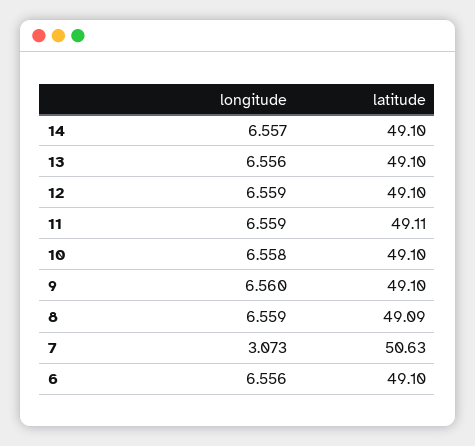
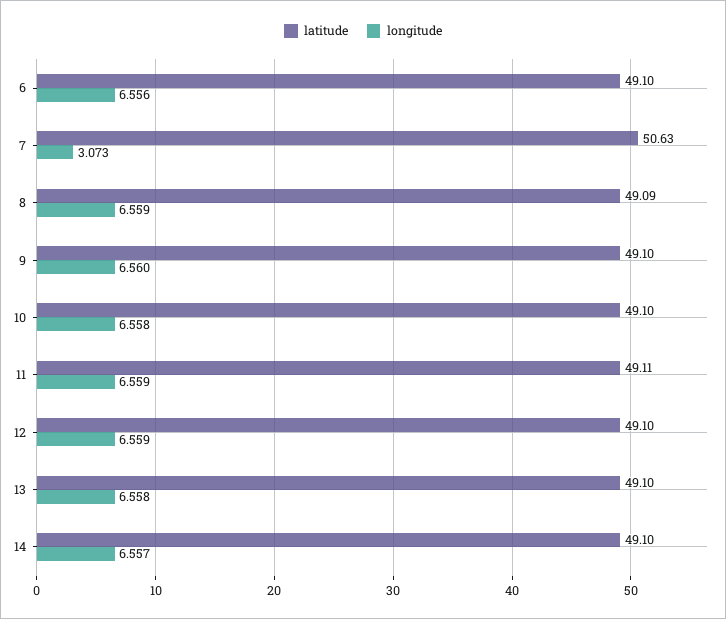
  {
    "longitude": {
      "14": 6.557,
-     "13": 6.556,
+     "13": 6.558,
      "12": 6.559,
      "11": 6.559,
      "10": 6.558,
      "9": 6.56,
      "8": 6.559,
      "7": 3.073,
      "6": 6.556
    },
    "latitude": {
      "14": 49.1,
      "13": 49.1,
      "12": 49.1,
      "11": 49.11,
      "10": 49.1,
      "9": 49.1,
      "8": 49.09,
      "7": 50.63,
      "6": 49.1
    }
  }

